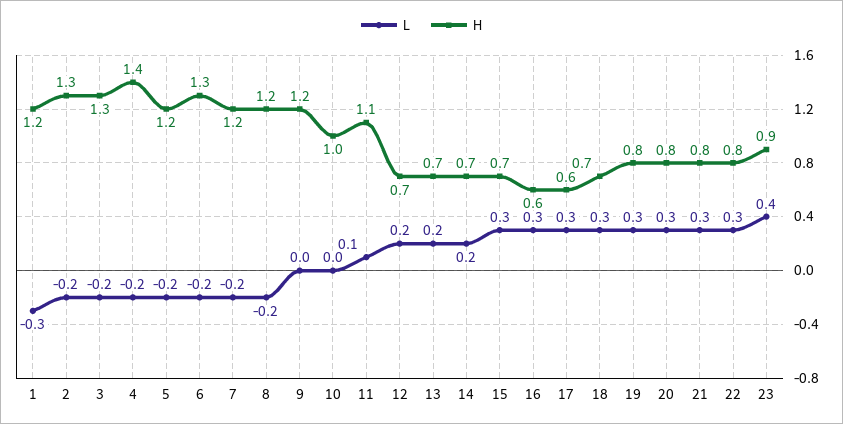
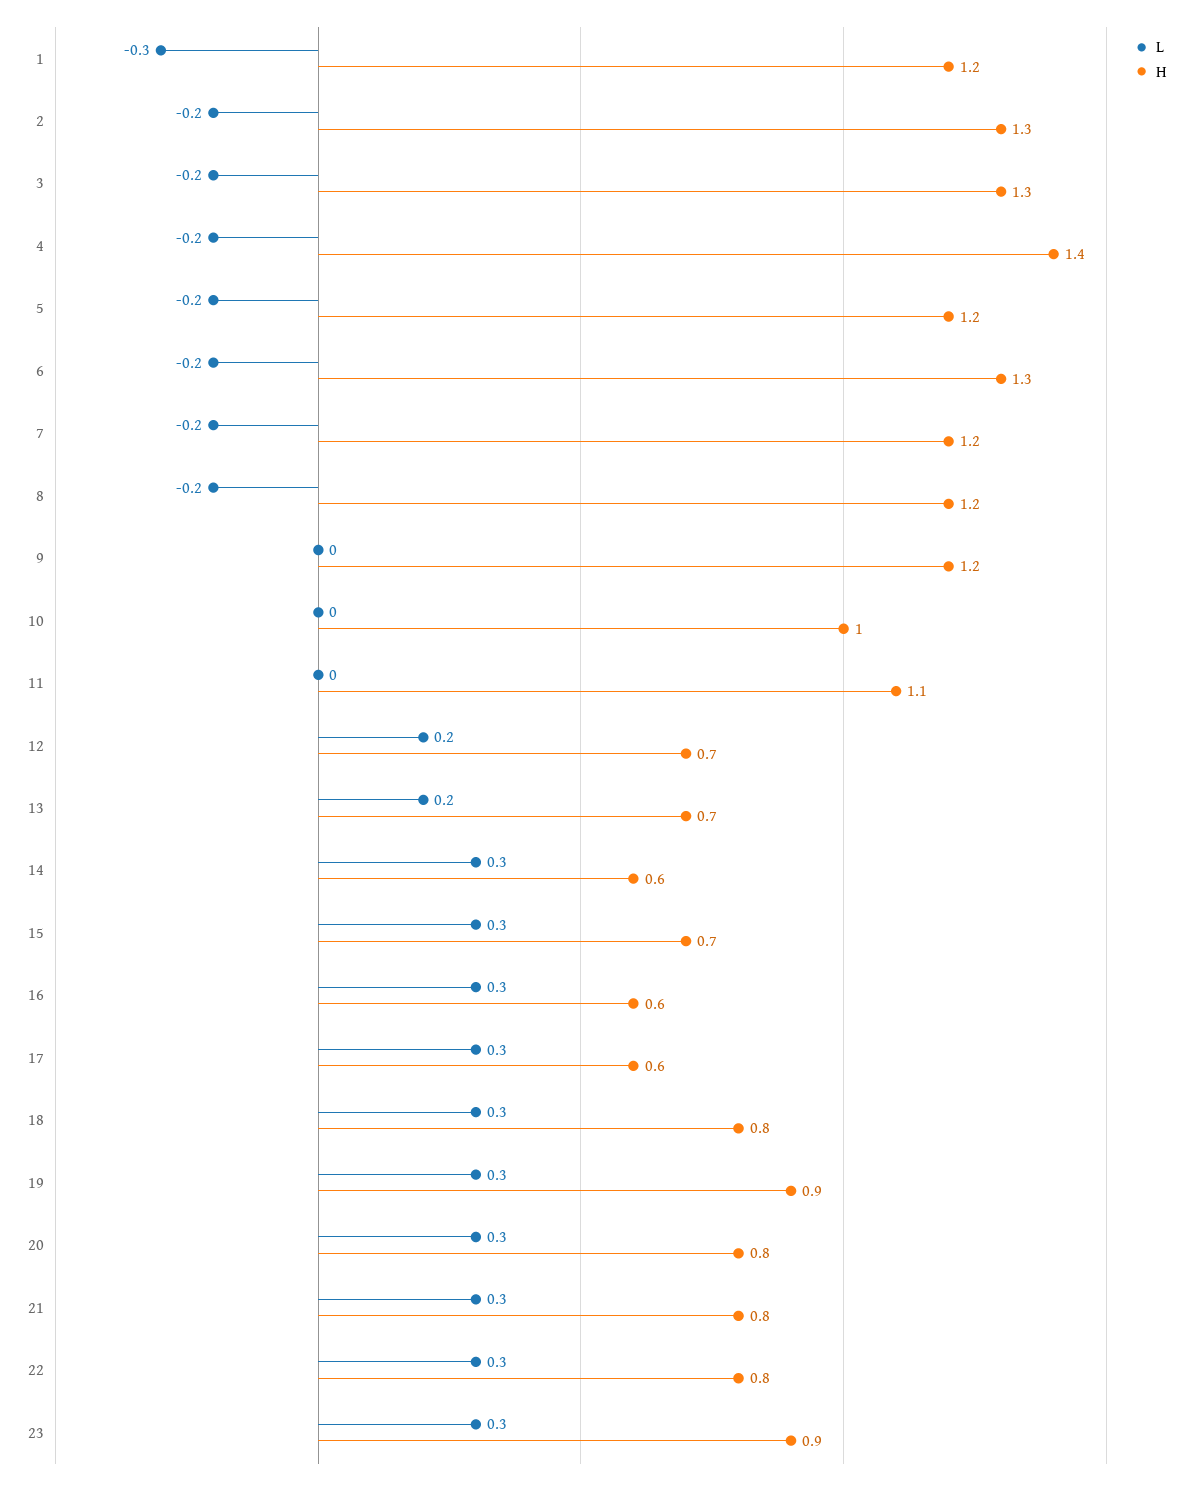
  {
    "L": {
      "1": -0.3,
      "2": -0.2,
      "3": -0.2,
      "4": -0.2,
      "5": -0.2,
      "6": -0.2,
      "7": -0.2,
      "8": -0.2,
      "9": 0,
      "10": 0,
-     "11": 0.1,
+     "11": 0,
      "12": 0.2,
      "13": 0.2,
-     "14": 0.2,
+     "14": 0.3,
      "15": 0.3,
      "16": 0.3,
      "17": 0.3,
      "18": 0.3,
      "19": 0.3,
      "20": 0.3,
      "21": 0.3,
      "22": 0.3,
-     "23": 0.4
+     "23": 0.3
    },
    "H": {
      "1": 1.2,
      "2": 1.3,
      "3": 1.3,
      "4": 1.4,
      "5": 1.2,
      "6": 1.3,
      "7": 1.2,
      "8": 1.2,
      "9": 1.2,
      "10": 1,
      "11": 1.1,
      "12": 0.7,
      "13": 0.7,
-     "14": 0.7,
+     "14": 0.6,
      "15": 0.7,
      "16": 0.6,
      "17": 0.6,
-     "18": 0.7,
+     "18": 0.8,
-     "19": 0.8,
+     "19": 0.9,
      "20": 0.8,
      "21": 0.8,
      "22": 0.8,
      "23": 0.9
    }
  }

